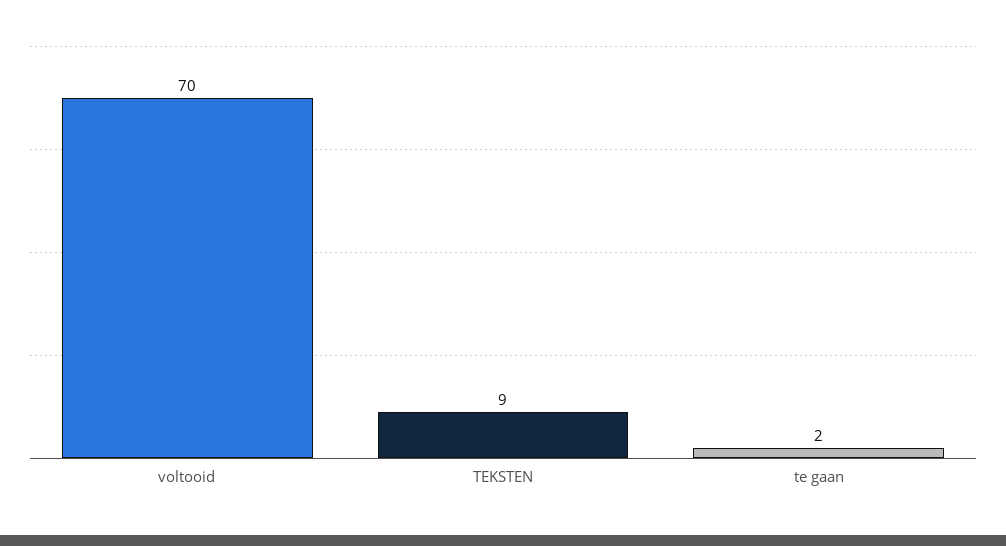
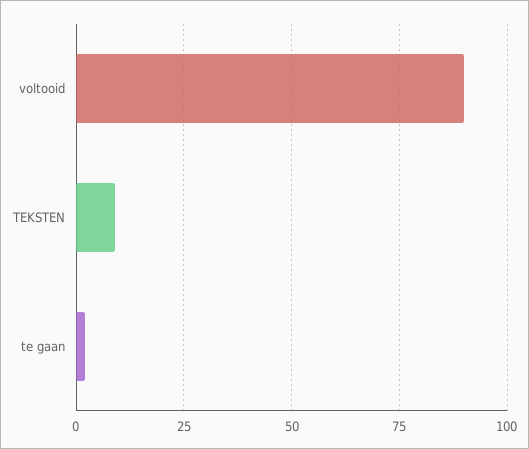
  {
-   "voltooid": 70,
+   "voltooid": 90,
    "TEKSTEN": 9,
    "te gaan": 2
  }

